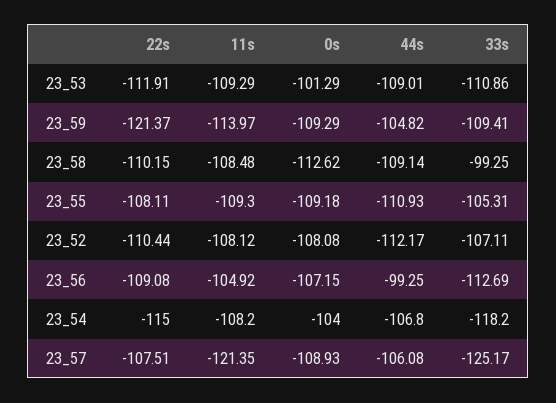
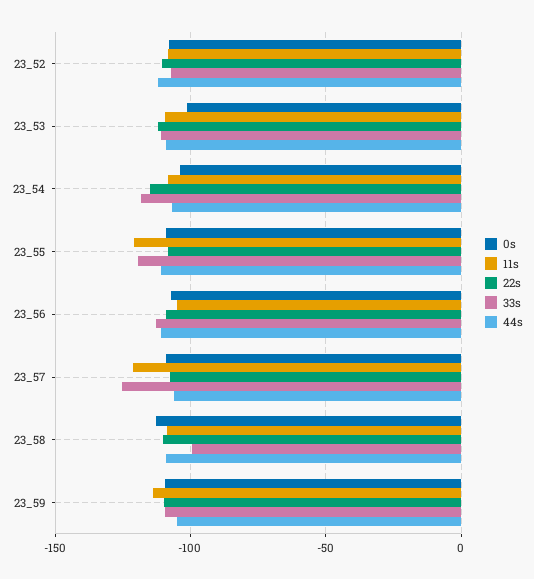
  {
    "22s": {
      "23_53": -111.91,
-     "23_59": -121.37,
+     "23_59": -110,
      "23_58": -110.15,
      "23_55": -108.11,
      "23_52": -110.44,
      "23_56": -109.08,
      "23_54": -115,
      "23_57": -107.51
    },
    "11s": {
      "23_53": -109.29,
      "23_59": -113.97,
      "23_58": -108.48,
-     "23_55": -109.3,
+     "23_55": -120,
      "23_52": -108.12,
      "23_56": -104.92,
      "23_54": -108.2,
      "23_57": -121.35
    },
    "0s": {
      "23_53": -101.29,
      "23_59": -109.29,
      "23_58": -112.62,
      "23_55": -109.18,
      "23_52": -108.08,
      "23_56": -107.15,
      "23_54": -104,
      "23_57": -108.93
    },
    "44s": {
      "23_53": -109.01,
      "23_59": -104.82,
      "23_58": -109.14,
      "23_55": -110.93,
      "23_52": -112.17,
-     "23_56": -99.25,
+     "23_56": -110,
      "23_54": -106.8,
      "23_57": -106.08
    },
    "33s": {
      "23_53": -110.86,
      "23_59": -109.41,
      "23_58": -99.25,
-     "23_55": -105.31,
+     "23_55": -120,
      "23_52": -107.11,
      "23_56": -112.69,
      "23_54": -118.2,
      "23_57": -125.17
    }
  }

